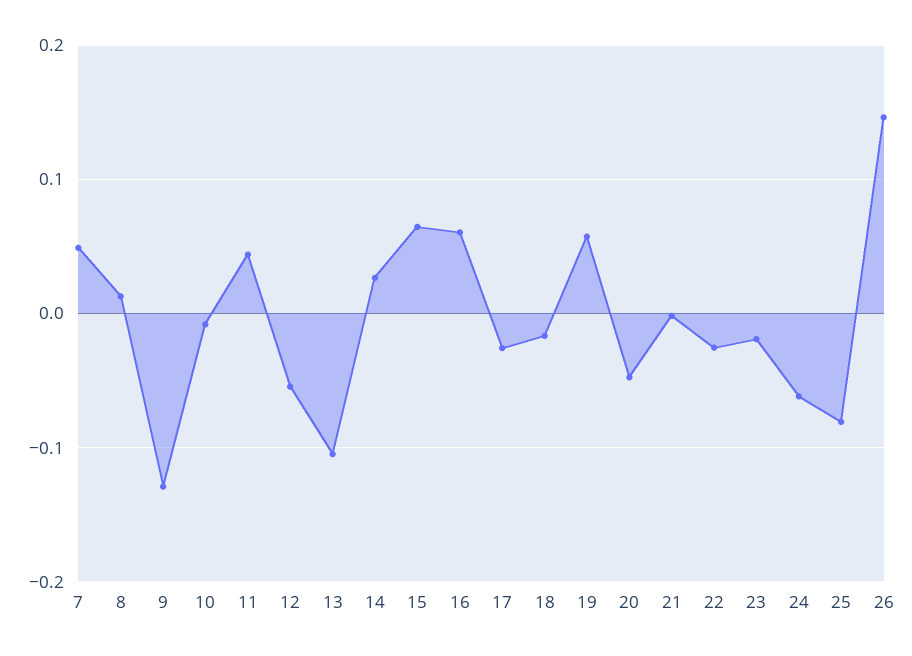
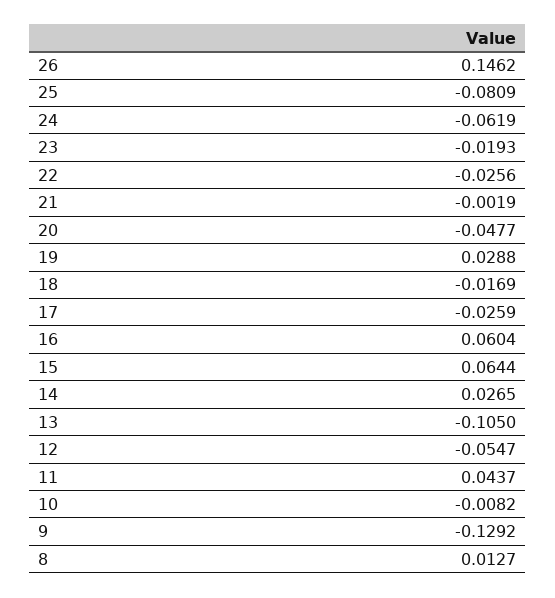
  {
-   "7": 0.05,
    "8": 0.0127,
    "9": -0.1292,
    "10": -0.0082,
    "11": 0.0437,
    "12": -0.0547,
    "13": -0.105,
    "14": 0.0265,
    "15": 0.0644,
    "16": 0.0604,
    "17": -0.0259,
    "18": -0.0169,
-   "19": 0.06,
+   "19": 0.0288,
    "20": -0.0477,
    "21": -0.0019,
    "22": -0.0256,
    "23": -0.0193,
    "24": -0.0619,
    "25": -0.0809,
    "26": 0.1462
  }

